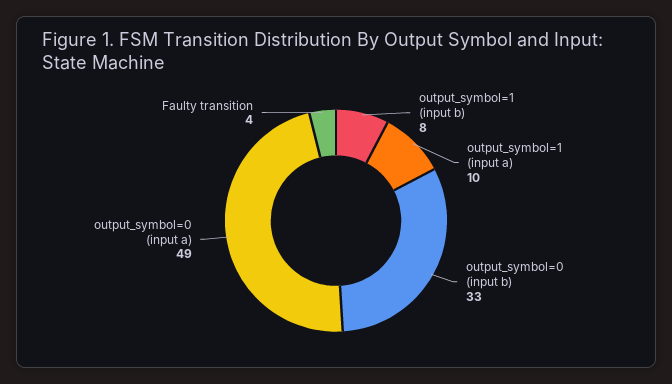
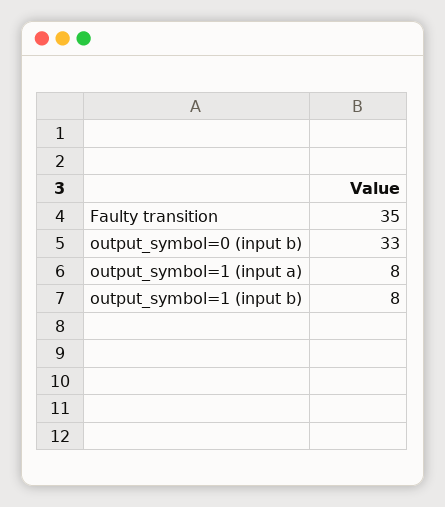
  {
    "output_symbol=1 (input b)": 8,
-   "output_symbol=1 (input a)": 10,
+   "output_symbol=1 (input a)": 8,
    "output_symbol=0 (input b)": 33,
-   "output_symbol=0 (input a)": 49,
-   "Faulty transition": 4
+   "Faulty transition": 35
  }

